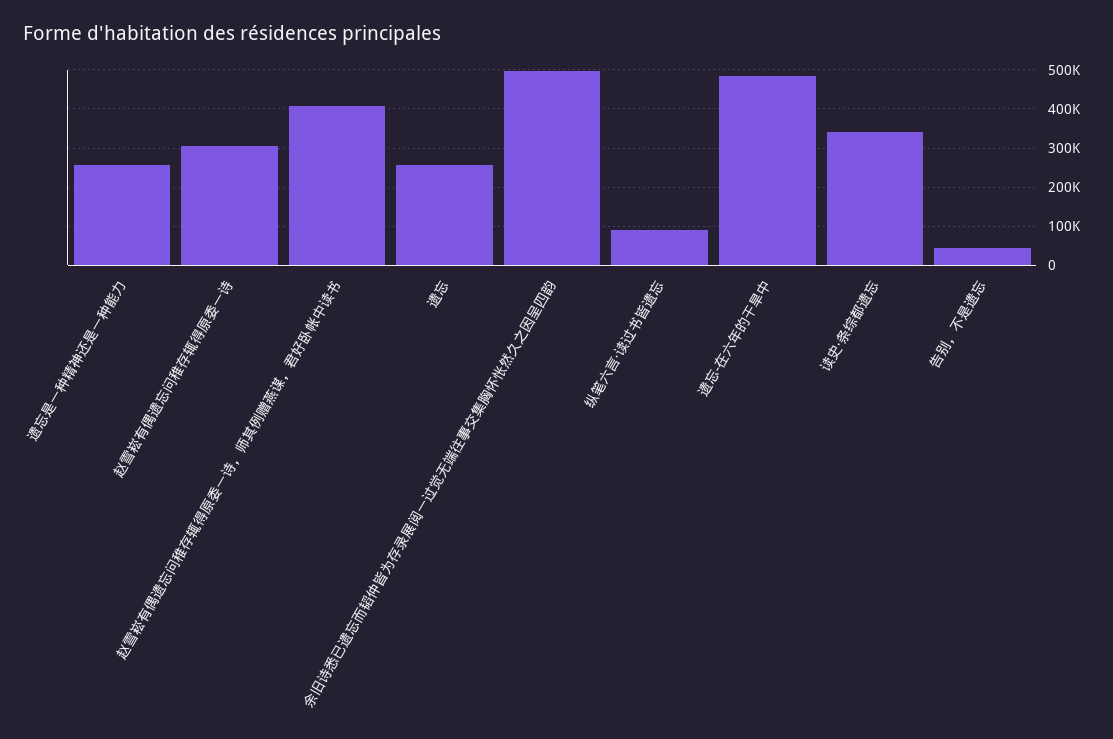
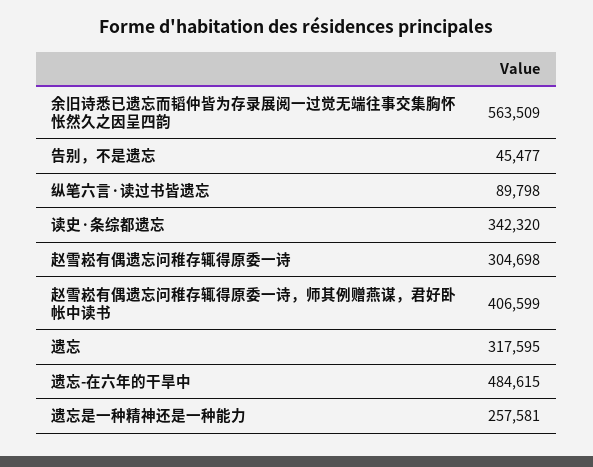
  {
    "遗忘是一种精神还是一种能力": 257581,
    "赵雪崧有偶遗忘问稚存辄得原委一诗": 304698,
    "赵雪崧有偶遗忘问稚存辄得原委一诗，师其例赠燕谋，君好卧帐中读书": 406599,
-   "遗忘": 260000,
+   "遗忘": 317595,
-   "余旧诗悉已遗忘而韬仲皆为存录展阅一过觉无端往事交集胸怀怅然久之因呈四韵": 500000,
+   "余旧诗悉已遗忘而韬仲皆为存录展阅一过觉无端往事交集胸怀怅然久之因呈四韵": 563509,
    "纵笔六言·读过书皆遗忘": 89798,
    "遗忘-在六年的干旱中": 484615,
    "读史·条综都遗忘": 342320,
    "告别，不是遗忘": 45477
  }

